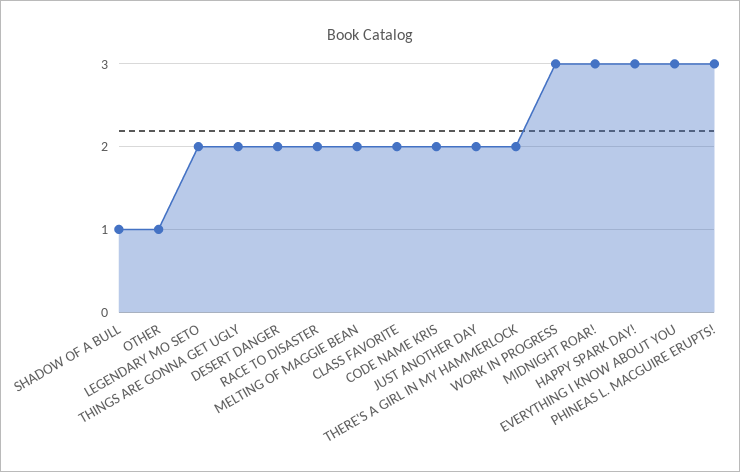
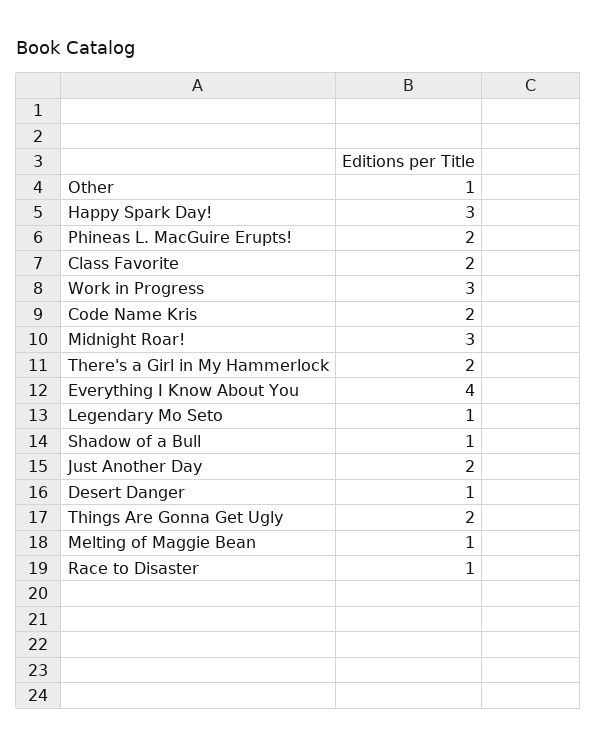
  {
    "SHADOW OF A BULL": 1,
    "OTHER": 1,
-   "LEGENDARY MO SETO": 2,
+   "LEGENDARY MO SETO": 1,
    "THINGS ARE GONNA GET UGLY": 2,
-   "DESERT DANGER": 2,
+   "DESERT DANGER": 1,
-   "RACE TO DISASTER": 2,
+   "RACE TO DISASTER": 1,
-   "MELTING OF MAGGIE BEAN": 2,
+   "MELTING OF MAGGIE BEAN": 1,
    "CLASS FAVORITE": 2,
    "CODE NAME KRIS": 2,
    "JUST ANOTHER DAY": 2,
    "THERE'S A GIRL IN MY HAMMERLOCK": 2,
    "WORK IN PROGRESS": 3,
    "MIDNIGHT ROAR!": 3,
    "HAPPY SPARK DAY!": 3,
-   "EVERYTHING I KNOW ABOUT YOU": 3,
+   "EVERYTHING I KNOW ABOUT YOU": 4,
-   "PHINEAS L. MACGUIRE ERUPTS!": 3
+   "PHINEAS L. MACGUIRE ERUPTS!": 2
  }

